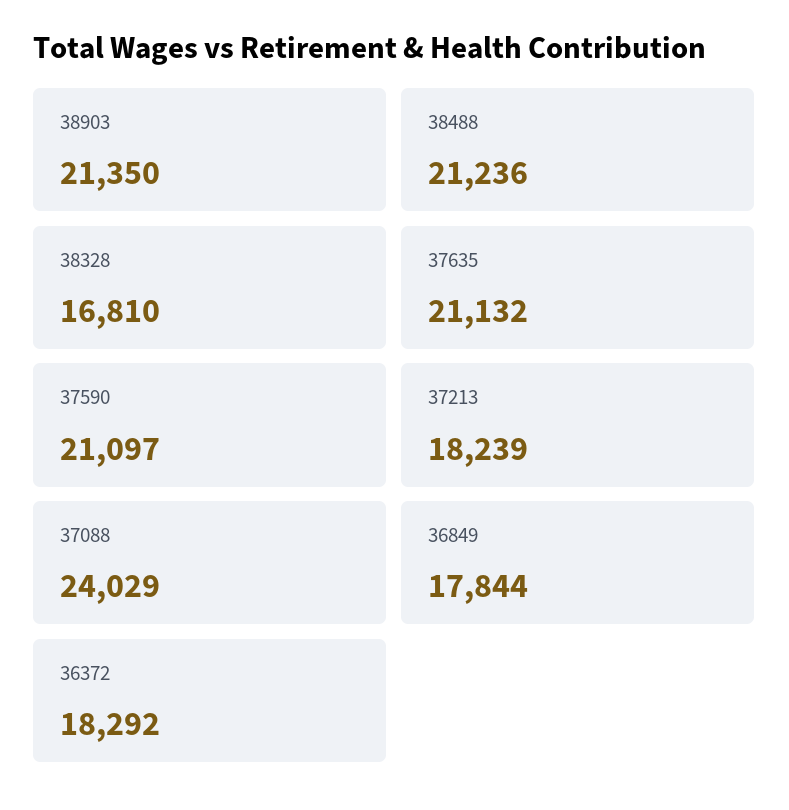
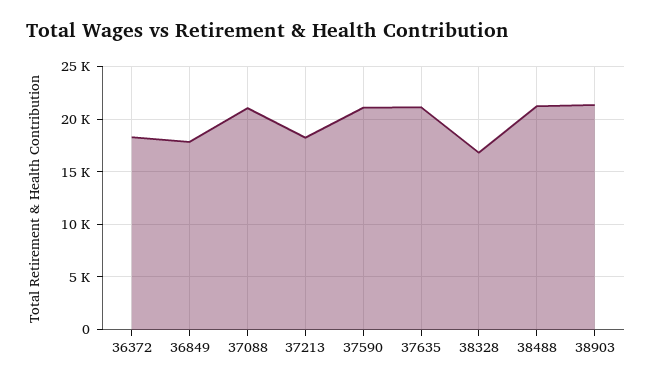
  {
    "38903": 21350,
    "38488": 21236,
    "38328": 16810,
    "37635": 21132,
    "37590": 21097,
    "37213": 18239,
-   "37088": 24029,
+   "37088": 21000,
    "36849": 17844,
    "36372": 18292
  }

